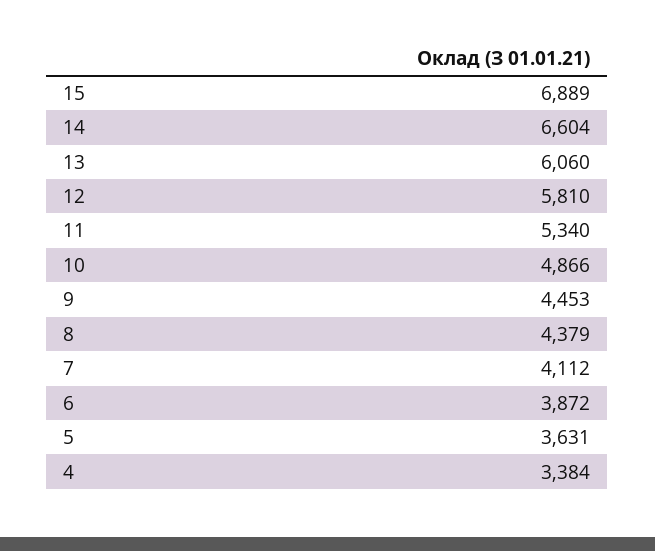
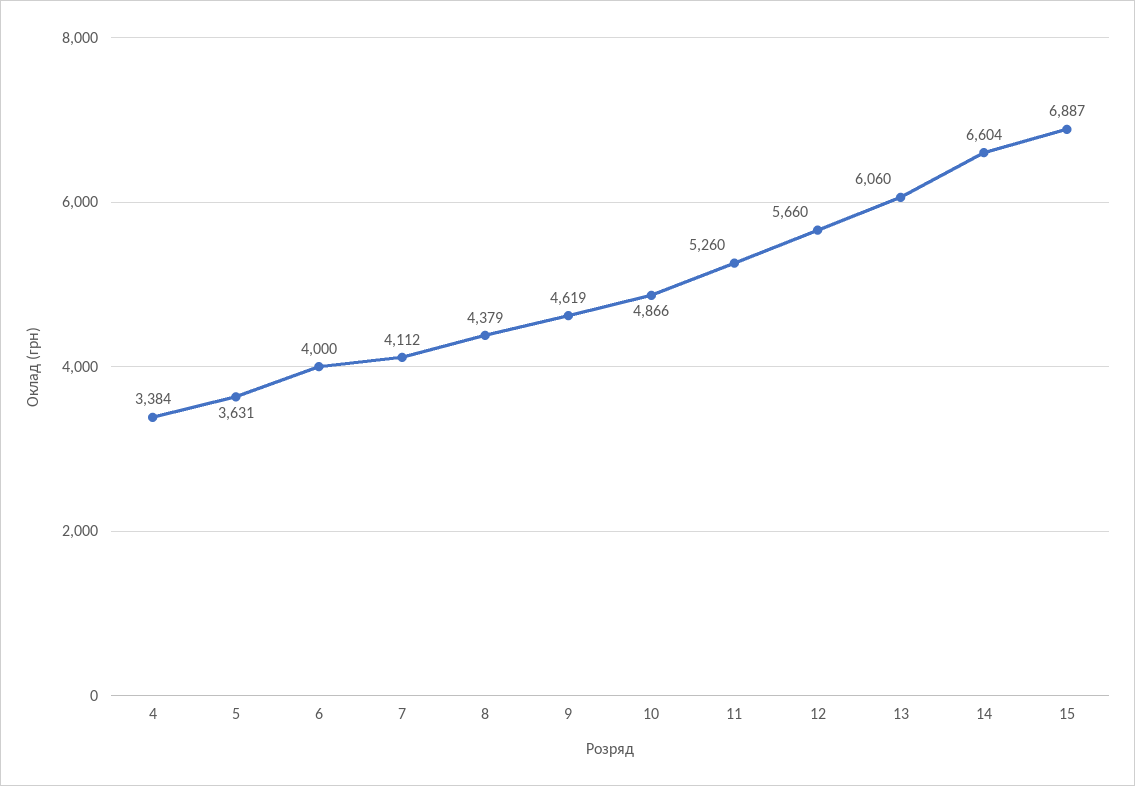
  {
-   "15": 6889,
+   "15": 6887,
    "14": 6604,
    "13": 6060,
-   "12": 5810,
+   "12": 5660,
-   "11": 5340,
+   "11": 5260,
    "10": 4866,
-   "9": 4453,
+   "9": 4619,
    "8": 4379,
    "7": 4112,
-   "6": 3872,
+   "6": 4000,
    "5": 3631,
    "4": 3384
  }

